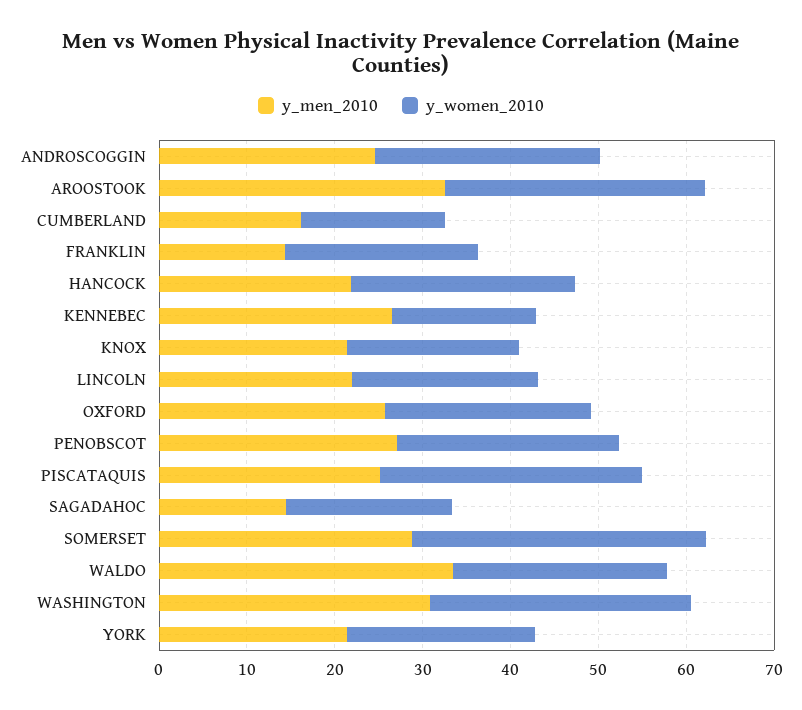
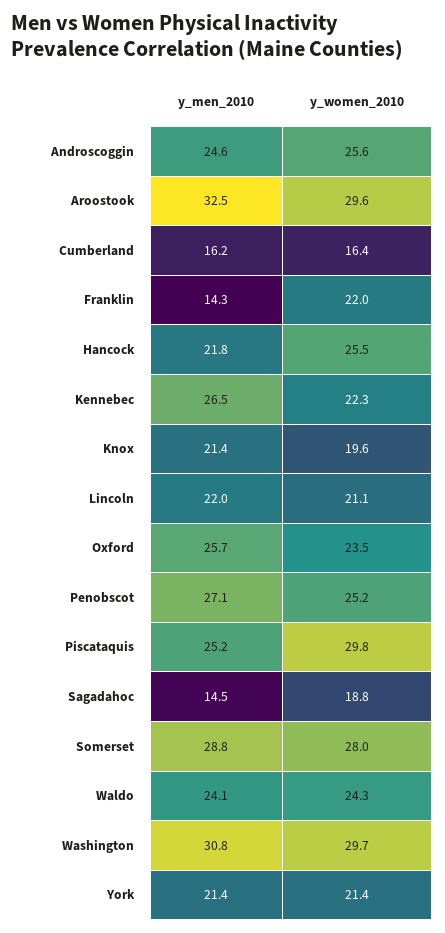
  {
    "y_men_2010": {
      "ANDROSCOGGIN": 24.6,
      "AROOSTOOK": 32.5,
      "CUMBERLAND": 16.2,
      "FRANKLIN": 14.3,
      "HANCOCK": 21.8,
      "KENNEBEC": 26.5,
      "KNOX": 21.4,
      "LINCOLN": 22,
      "OXFORD": 25.7,
      "PENOBSCOT": 27.1,
      "PISCATAQUIS": 25.2,
      "SAGADAHOC": 14.5,
      "SOMERSET": 28.8,
-     "WALDO": 34,
+     "WALDO": 24.1,
      "WASHINGTON": 30.8,
      "YORK": 21.4
    },
    "y_women_2010": {
      "ANDROSCOGGIN": 25.6,
      "AROOSTOOK": 29.6,
      "CUMBERLAND": 16.4,
      "FRANKLIN": 22,
      "HANCOCK": 25.5,
-     "KENNEBEC": 16,
+     "KENNEBEC": 22.3,
      "KNOX": 19.6,
      "LINCOLN": 21.1,
      "OXFORD": 23.5,
      "PENOBSCOT": 25.2,
      "PISCATAQUIS": 29.8,
      "SAGADAHOC": 18.8,
-     "SOMERSET": 34,
+     "SOMERSET": 28,
      "WALDO": 24.3,
      "WASHINGTON": 29.7,
      "YORK": 21.4
    }
  }

